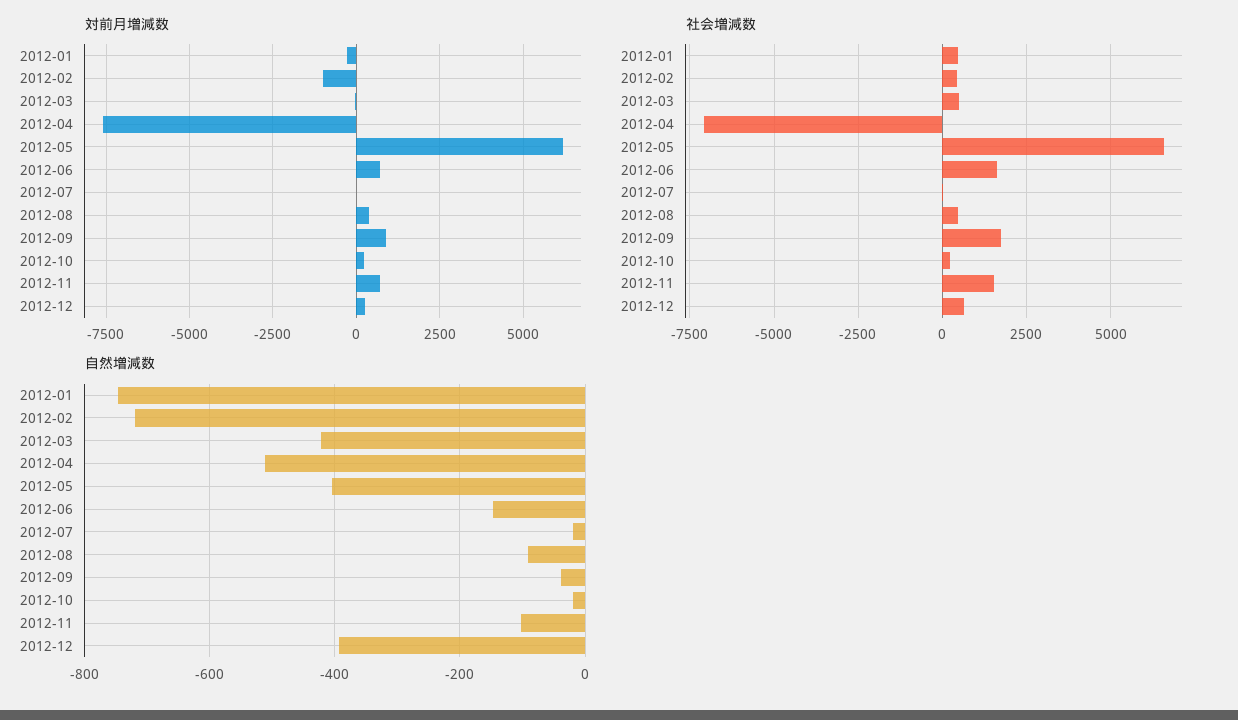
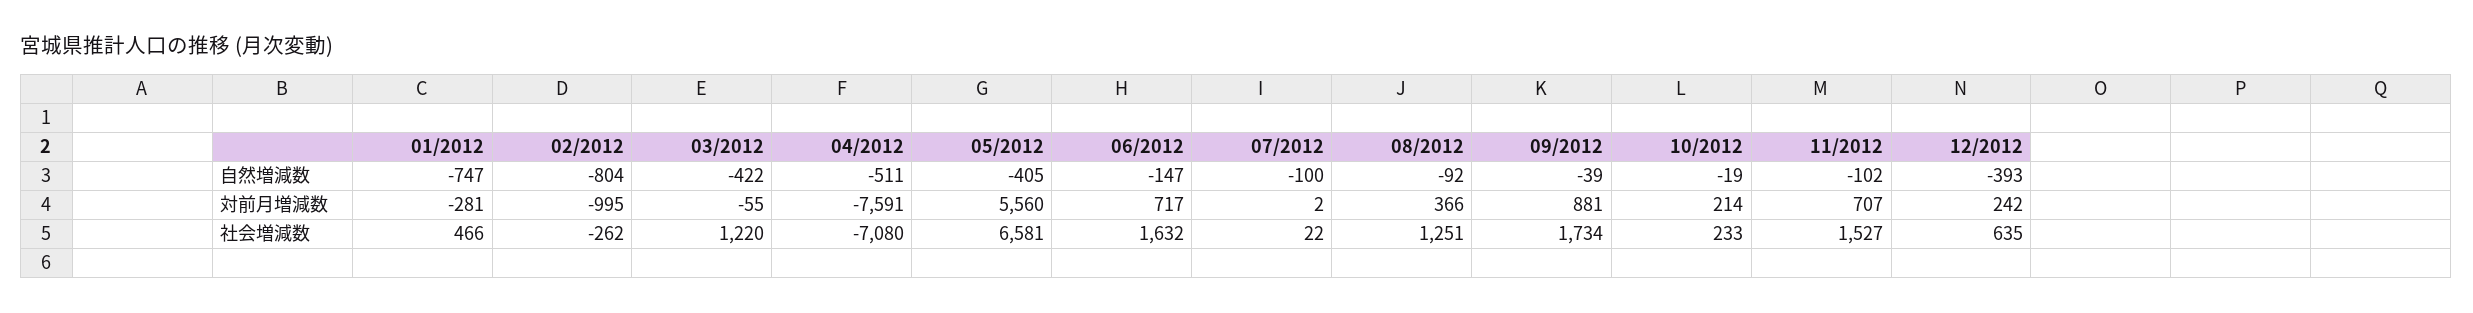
  {
    "対前月増減数": {
      "2012-01": -281,
      "2012-02": -995,
      "2012-03": -55,
      "2012-04": -7591,
-     "2012-05": 6250,
+     "2012-05": 5560,
      "2012-06": 717,
      "2012-07": 2,
      "2012-08": 366,
      "2012-09": 881,
      "2012-10": 214,
      "2012-11": 707,
      "2012-12": 242
    },
    "社会増減数": {
      "2012-01": 466,
-     "2012-02": 500,
+     "2012-02": -262,
-     "2012-03": 500,
+     "2012-03": 1220,
      "2012-04": -7080,
      "2012-05": 6581,
      "2012-06": 1632,
      "2012-07": 22,
-     "2012-08": 500,
+     "2012-08": 1251,
      "2012-09": 1734,
      "2012-10": 233,
      "2012-11": 1527,
      "2012-12": 635
    },
    "自然増減数": {
      "2012-01": -747,
-     "2012-02": -720,
+     "2012-02": -804,
      "2012-03": -422,
      "2012-04": -511,
      "2012-05": -405,
      "2012-06": -147,
-     "2012-07": -20,
+     "2012-07": -100,
      "2012-08": -92,
      "2012-09": -39,
      "2012-10": -19,
      "2012-11": -102,
      "2012-12": -393
    }
  }

